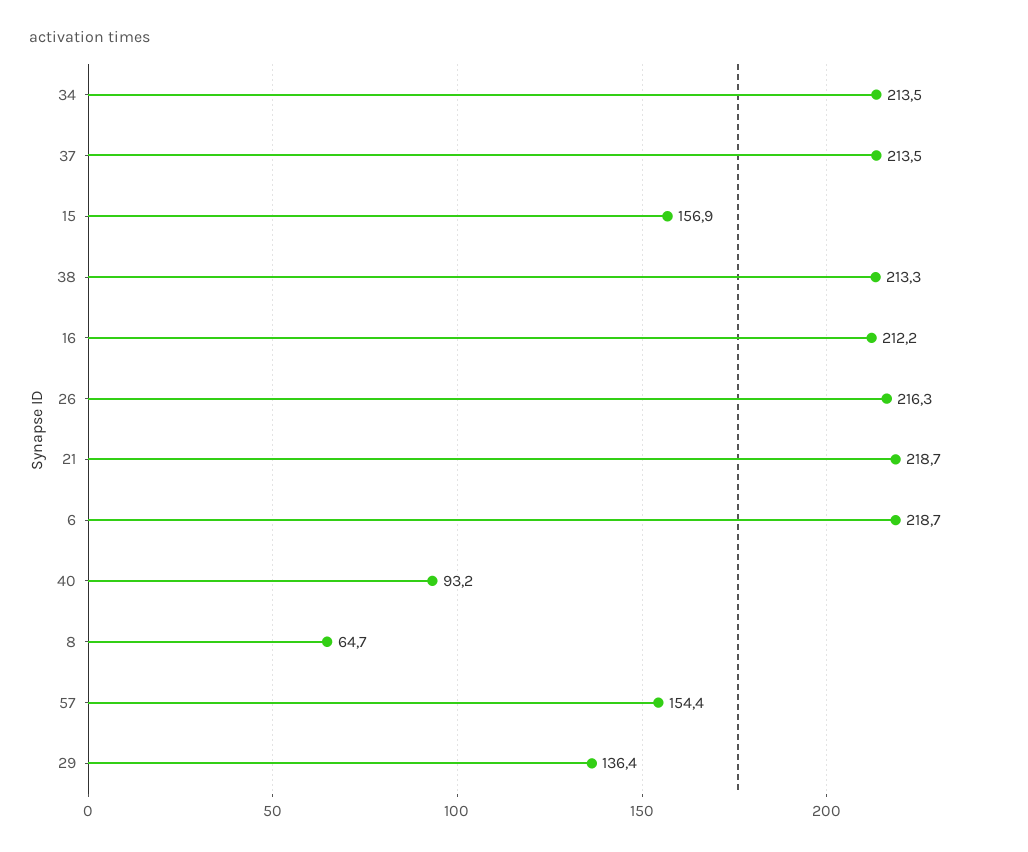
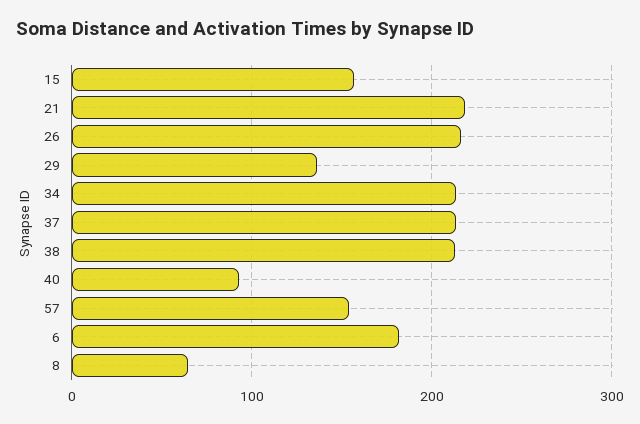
  {
    "34": 213.5,
    "37": 213.5,
    "15": 156.9,
    "38": 213.3,
-   "16": 212.2,
    "26": 216.3,
    "21": 218.7,
-   "6": 218.7,
+   "6": 180,
    "40": 93.2,
    "8": 64.7,
    "57": 154.4,
    "29": 136.4
  }

